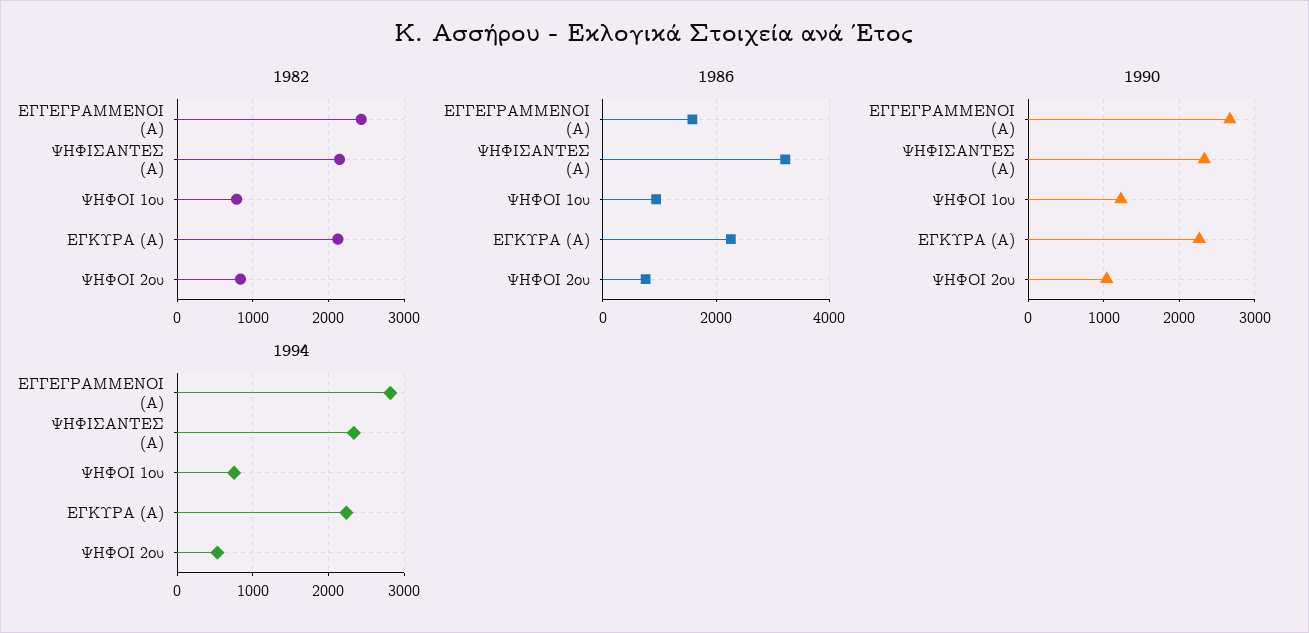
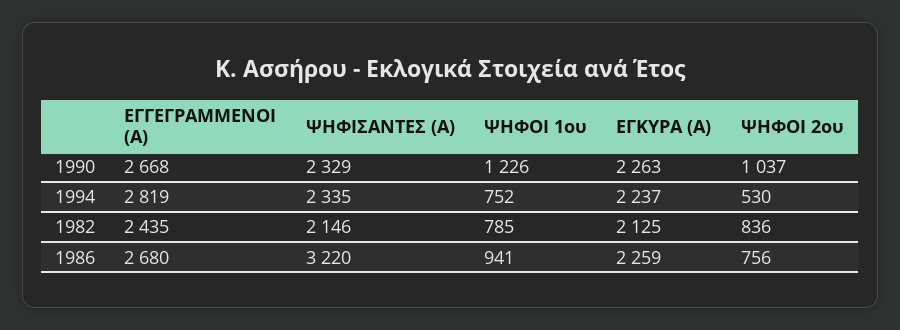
  {
    "1982": {
      "ΕΓΓΕΓΡΑΜΜΕΝΟΙ (Α)": 2435,
      "ΨΗΦΙΣΑΝΤΕΣ (Α)": 2146,
      "ΨΗΦΟΙ 1ου": 785,
      "ΕΓΚΥΡΑ (Α)": 2125,
      "ΨΗΦΟΙ 2ου": 836
    },
    "1986": {
-     "ΕΓΓΕΓΡΑΜΜΕΝΟΙ (Α)": 1600,
+     "ΕΓΓΕΓΡΑΜΜΕΝΟΙ (Α)": 2680,
      "ΨΗΦΙΣΑΝΤΕΣ (Α)": 3220,
      "ΨΗΦΟΙ 1ου": 941,
      "ΕΓΚΥΡΑ (Α)": 2259,
      "ΨΗΦΟΙ 2ου": 756
    },
    "1990": {
      "ΕΓΓΕΓΡΑΜΜΕΝΟΙ (Α)": 2668,
      "ΨΗΦΙΣΑΝΤΕΣ (Α)": 2329,
      "ΨΗΦΟΙ 1ου": 1226,
      "ΕΓΚΥΡΑ (Α)": 2263,
      "ΨΗΦΟΙ 2ου": 1037
    },
    "1994": {
      "ΕΓΓΕΓΡΑΜΜΕΝΟΙ (Α)": 2819,
      "ΨΗΦΙΣΑΝΤΕΣ (Α)": 2335,
      "ΨΗΦΟΙ 1ου": 752,
      "ΕΓΚΥΡΑ (Α)": 2237,
      "ΨΗΦΟΙ 2ου": 530
    }
  }

